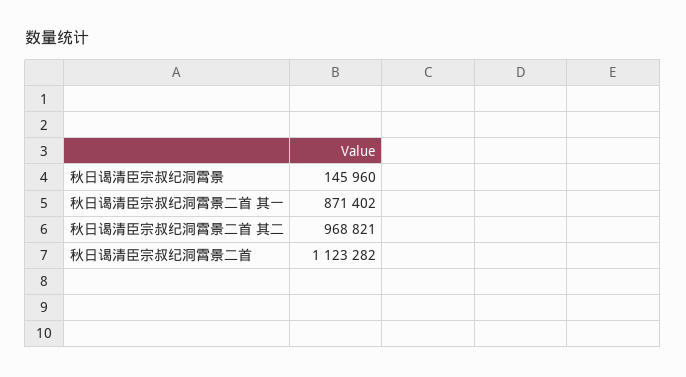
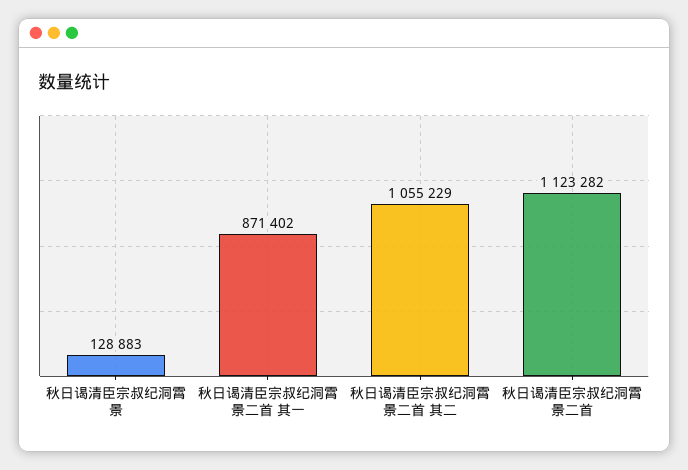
  {
-   "秋日谒清臣宗叔纪洞霄景": 145960,
+   "秋日谒清臣宗叔纪洞霄景": 128883,
    "秋日谒清臣宗叔纪洞霄景二首 其一": 871402,
-   "秋日谒清臣宗叔纪洞霄景二首 其二": 968821,
+   "秋日谒清臣宗叔纪洞霄景二首 其二": 1055229,
    "秋日谒清臣宗叔纪洞霄景二首": 1123282
  }

